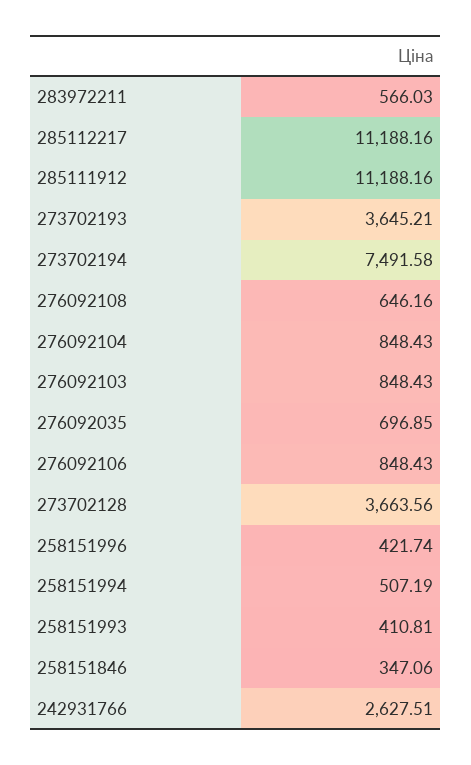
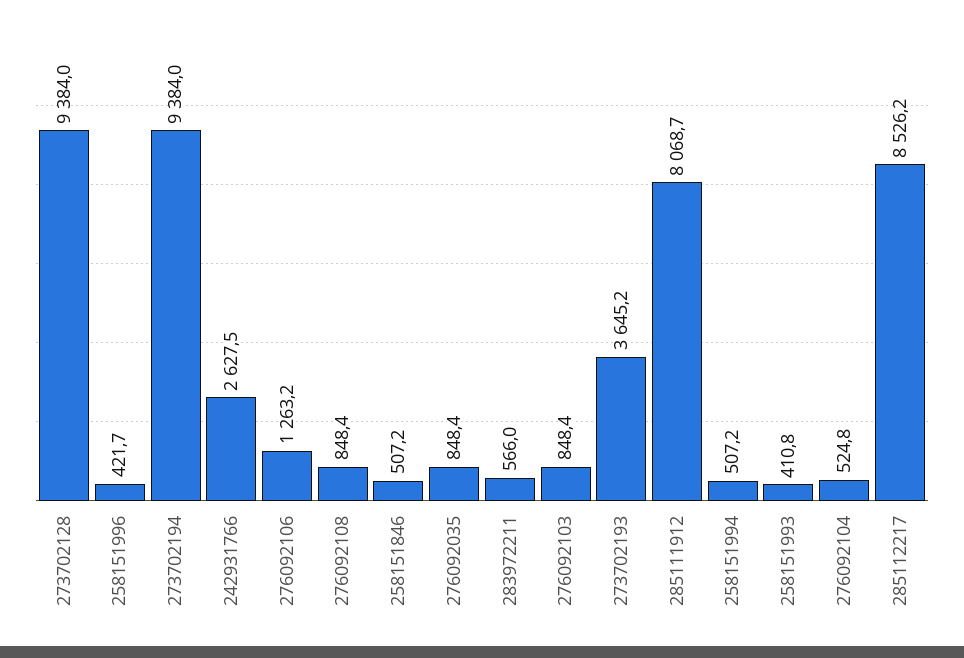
  {
    "283972211": 566.03,
-   "285112217": 11188.16,
+   "285112217": 8526.2,
-   "285111912": 11188.16,
+   "285111912": 8068.7,
    "273702193": 3645.21,
-   "273702194": 7491.58,
+   "273702194": 9384,
-   "276092108": 646.16,
+   "276092108": 848.4,
-   "276092104": 848.43,
+   "276092104": 524.8,
    "276092103": 848.43,
-   "276092035": 696.85,
+   "276092035": 848.4,
-   "276092106": 848.43,
+   "276092106": 1263.2,
-   "273702128": 3663.56,
+   "273702128": 9384,
    "258151996": 421.74,
    "258151994": 507.19,
    "258151993": 410.81,
-   "258151846": 347.06,
+   "258151846": 507.2,
    "242931766": 2627.51
  }

